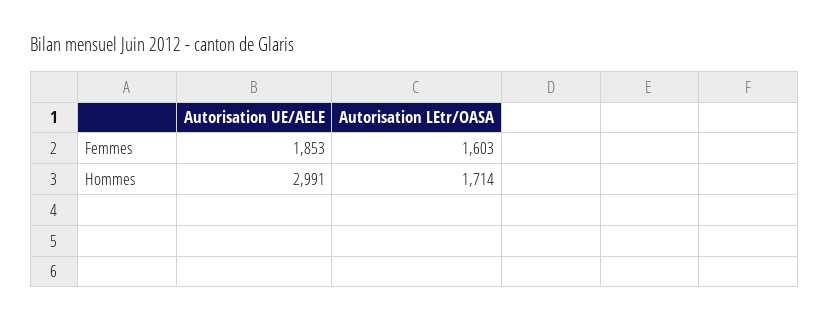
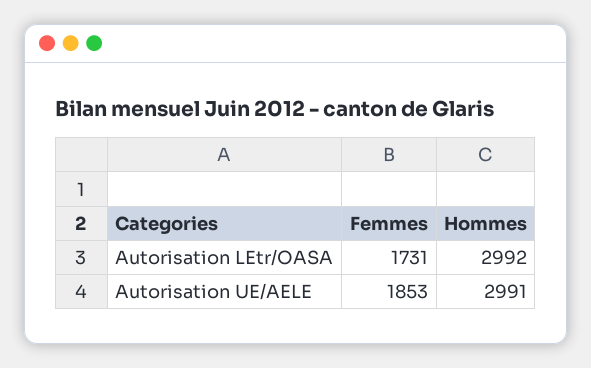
  {
    "Autorisation UE/AELE": {
      "Femmes": 1853,
      "Hommes": 2991
    },
    "Autorisation LEtr/OASA": {
-     "Femmes": 1603,
+     "Femmes": 1731,
-     "Hommes": 1714
+     "Hommes": 2992
    }
  }

